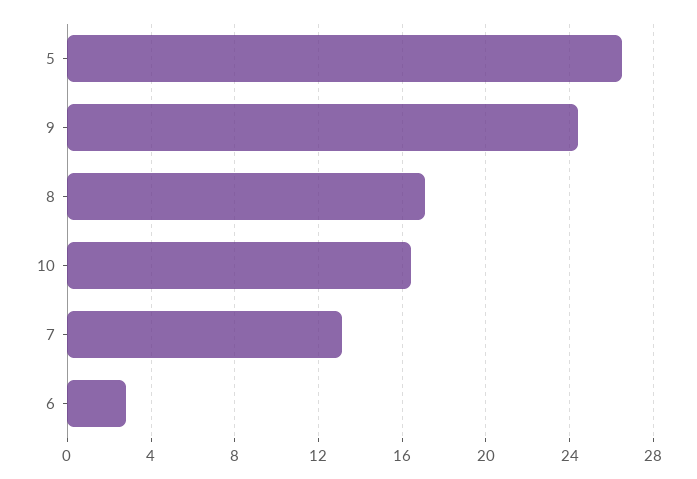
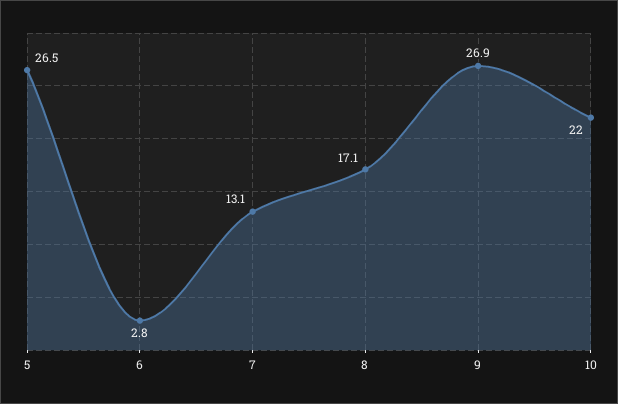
  {
    "5": 26.5,
-   "9": 24.5,
+   "9": 26.9,
    "8": 17.1,
-   "10": 16.5,
+   "10": 22,
    "7": 13.1,
    "6": 2.8
  }

